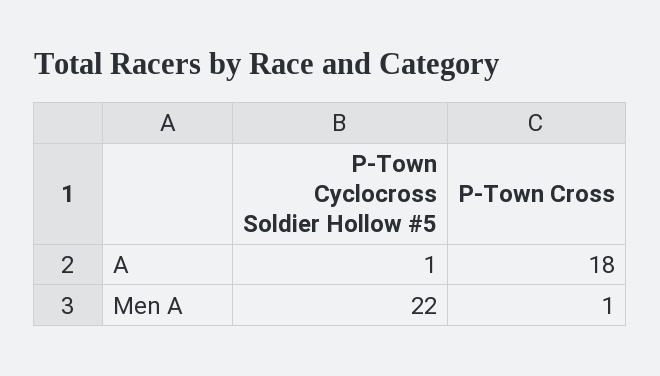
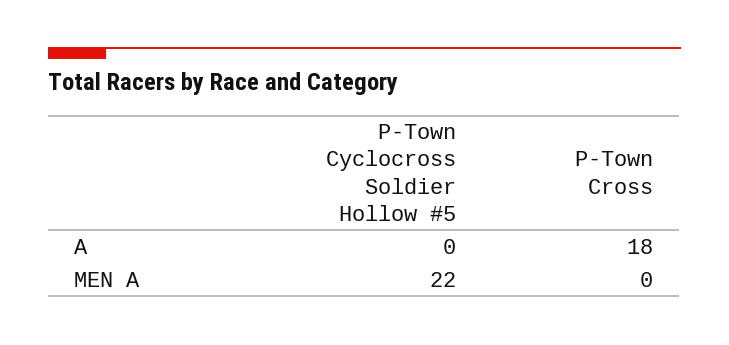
  {
    "P-Town Cyclocross Soldier Hollow #5": {
-     "A": 1,
+     "A": 0,
      "Men A": 22
    },
    "P-Town Cross": {
      "A": 18,
-     "Men A": 1
+     "Men A": 0
    }
  }

